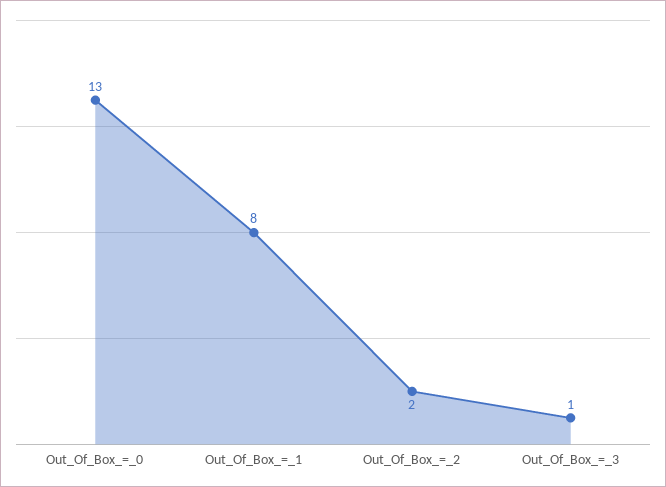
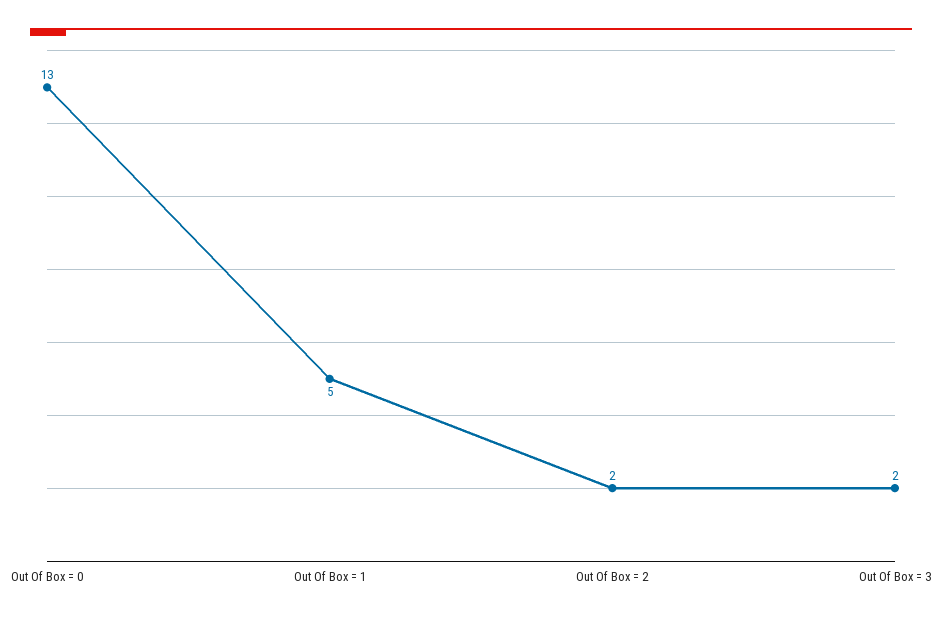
  {
    "Out_Of_Box_=_0": 13,
-   "Out_Of_Box_=_1": 8,
+   "Out_Of_Box_=_1": 5,
    "Out_Of_Box_=_2": 2,
-   "Out_Of_Box_=_3": 1
+   "Out_Of_Box_=_3": 2
  }

